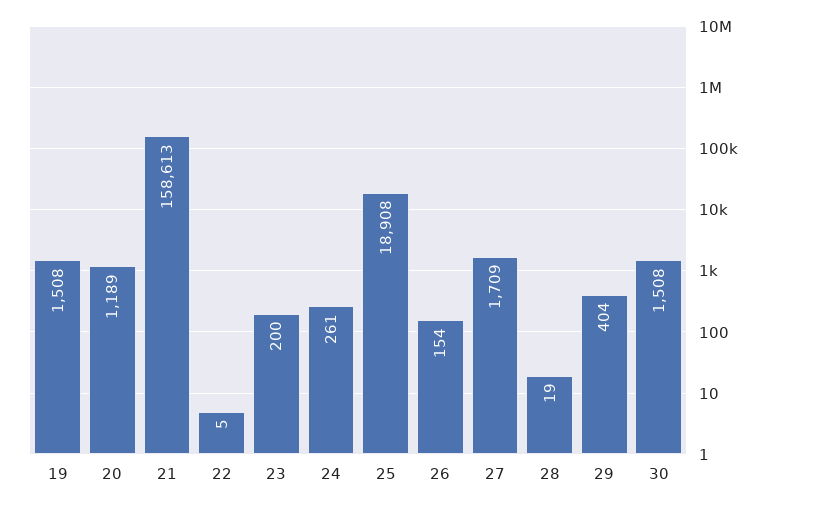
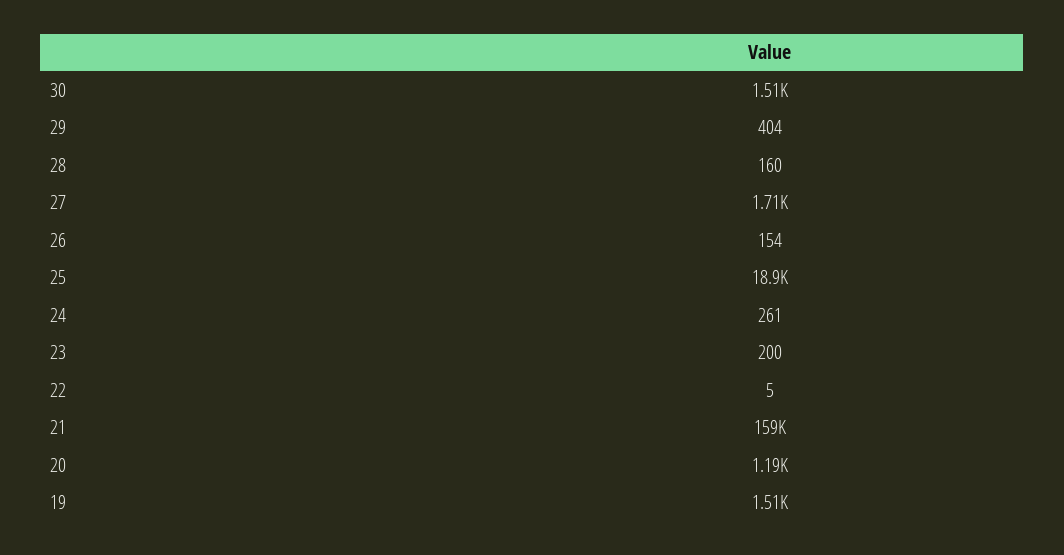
  {
    "19": 1508,
    "20": 1189,
    "21": 158613,
    "22": 5,
    "23": 200,
    "24": 261,
    "25": 18908,
    "26": 154,
    "27": 1709,
-   "28": 19,
+   "28": 160,
    "29": 404,
    "30": 1508
  }

